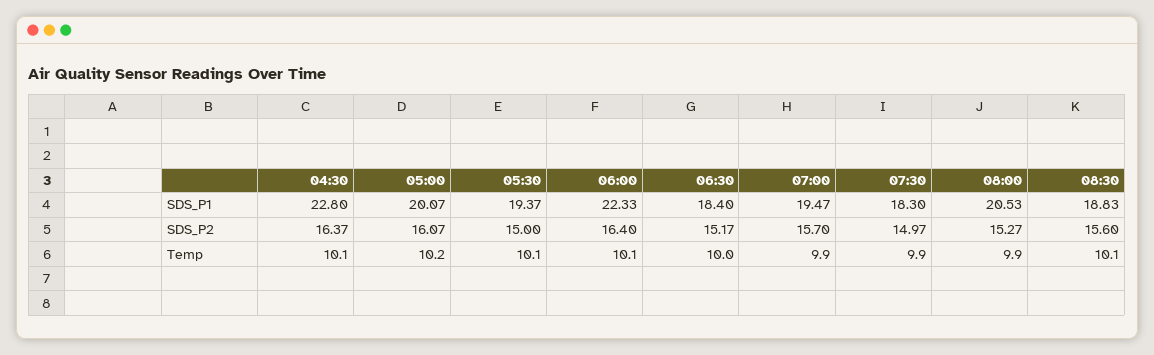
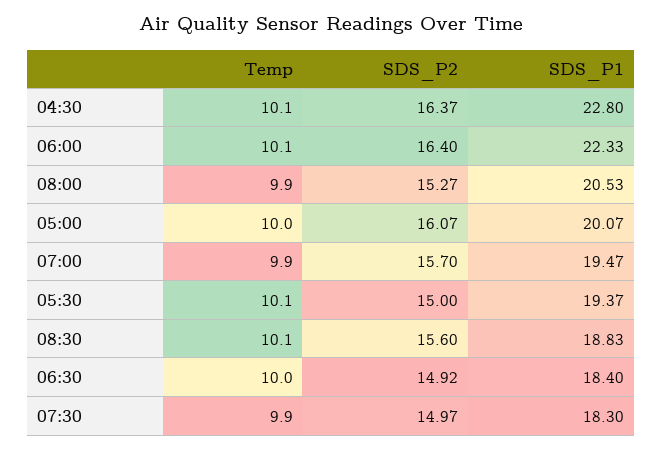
  {
    "04:30": {
      "SDS_P1": 22.8,
      "SDS_P2": 16.37,
      "Temp": 10.1
    },
    "05:00": {
      "SDS_P1": 20.07,
      "SDS_P2": 16.07,
-     "Temp": 10.2
+     "Temp": 10
    },
    "05:30": {
      "SDS_P1": 19.37,
      "SDS_P2": 15,
      "Temp": 10.1
    },
    "06:00": {
      "SDS_P1": 22.33,
      "SDS_P2": 16.4,
      "Temp": 10.1
    },
    "06:30": {
      "SDS_P1": 18.4,
-     "SDS_P2": 15.17,
+     "SDS_P2": 14.92,
      "Temp": 10
    },
    "07:00": {
      "SDS_P1": 19.47,
      "SDS_P2": 15.7,
      "Temp": 9.9
    },
    "07:30": {
      "SDS_P1": 18.3,
      "SDS_P2": 14.97,
      "Temp": 9.9
    },
    "08:00": {
      "SDS_P1": 20.53,
      "SDS_P2": 15.27,
      "Temp": 9.9
    },
    "08:30": {
      "SDS_P1": 18.83,
      "SDS_P2": 15.6,
      "Temp": 10.1
    }
  }

